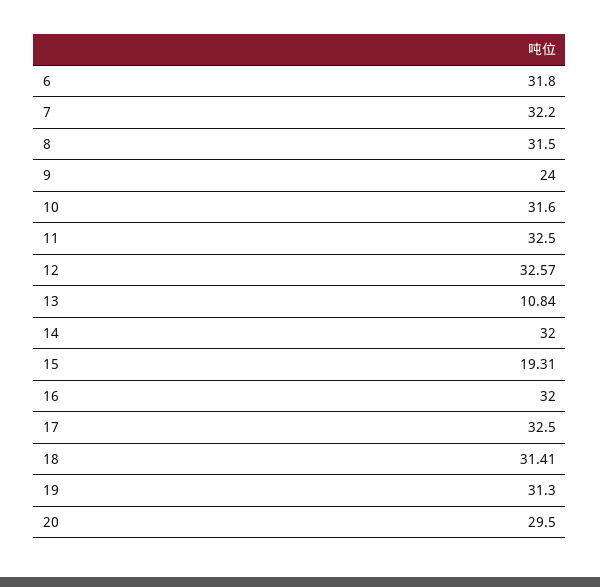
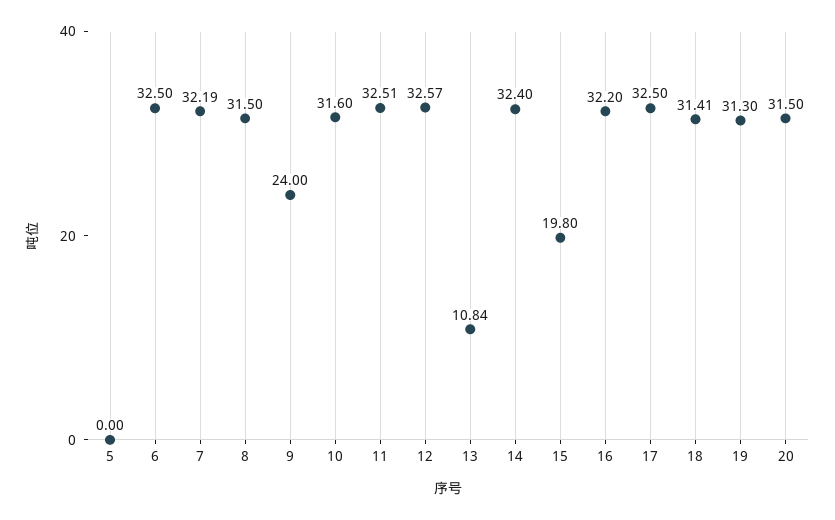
  {
-   "6": 31.8,
+   "6": 32.5,
-   "7": 32.2,
+   "7": 32.19,
    "8": 31.5,
    "9": 24,
    "10": 31.6,
-   "11": 32.5,
+   "11": 32.51,
    "12": 32.57,
    "13": 10.84,
-   "14": 32,
+   "14": 32.4,
-   "15": 19.31,
+   "15": 19.8,
-   "16": 32,
+   "16": 32.2,
    "17": 32.5,
    "18": 31.41,
    "19": 31.3,
-   "20": 29.5
+   "20": 31.5,
+   "5": 0
  }

